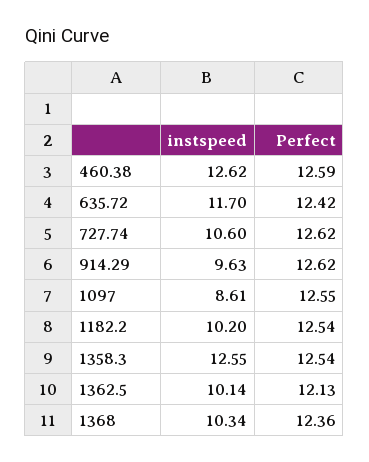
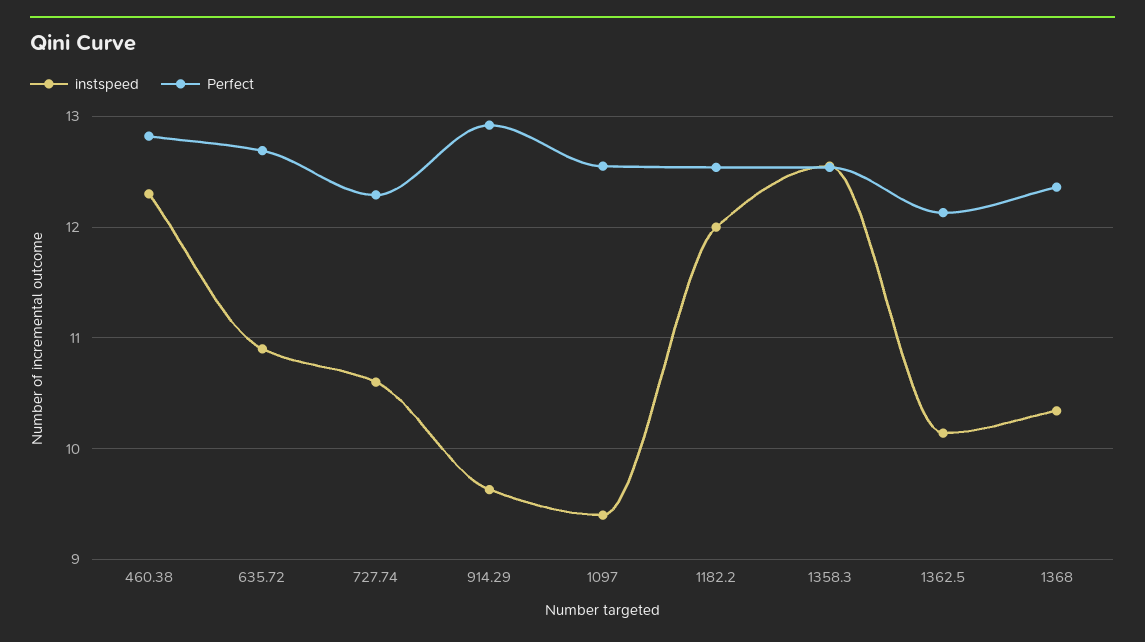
  {
    "instspeed": {
-     "460.38": 12.62,
+     "460.38": 12.3,
-     "635.72": 11.7,
+     "635.72": 10.9,
      "727.74": 10.6,
      "914.29": 9.63,
-     "1097": 8.61,
+     "1097": 9.4,
-     "1182.2": 10.2,
+     "1182.2": 12,
      "1358.3": 12.55,
      "1362.5": 10.14,
      "1368": 10.34
    },
    "Perfect": {
-     "460.38": 12.59,
+     "460.38": 12.8,
-     "635.72": 12.42,
+     "635.72": 12.7,
-     "727.74": 12.62,
+     "727.74": 12.3,
-     "914.29": 12.62,
+     "914.29": 12.9,
      "1097": 12.55,
      "1182.2": 12.54,
      "1358.3": 12.54,
      "1362.5": 12.13,
      "1368": 12.36
    }
  }

